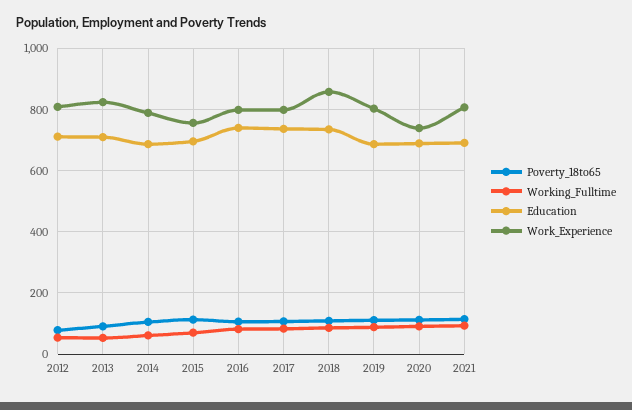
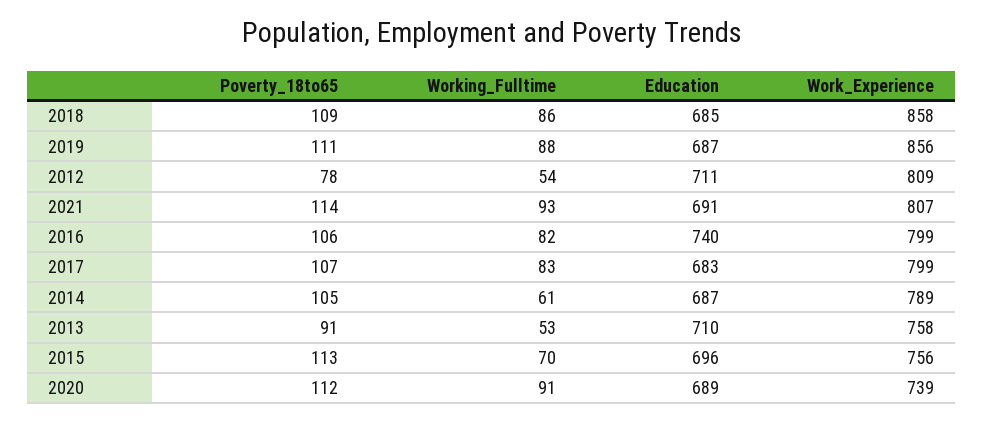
  {
    "Poverty_18to65": {
      "2012": 78,
      "2013": 91,
      "2014": 105,
      "2015": 113,
      "2016": 106,
      "2017": 107,
      "2018": 109,
      "2019": 111,
      "2020": 112,
      "2021": 114
    },
    "Working_Fulltime": {
      "2012": 54,
      "2013": 53,
      "2014": 61,
      "2015": 70,
      "2016": 82,
      "2017": 83,
      "2018": 86,
      "2019": 88,
      "2020": 91,
      "2021": 93
    },
    "Education": {
      "2012": 711,
      "2013": 710,
      "2014": 687,
      "2015": 696,
      "2016": 740,
-     "2017": 740,
+     "2017": 683,
-     "2018": 740,
+     "2018": 685,
      "2019": 687,
      "2020": 689,
      "2021": 691
    },
    "Work_Experience": {
      "2012": 809,
-     "2013": 820,
+     "2013": 758,
      "2014": 789,
      "2015": 756,
      "2016": 799,
      "2017": 799,
      "2018": 858,
-     "2019": 800,
+     "2019": 856,
      "2020": 739,
      "2021": 807
    }
  }

